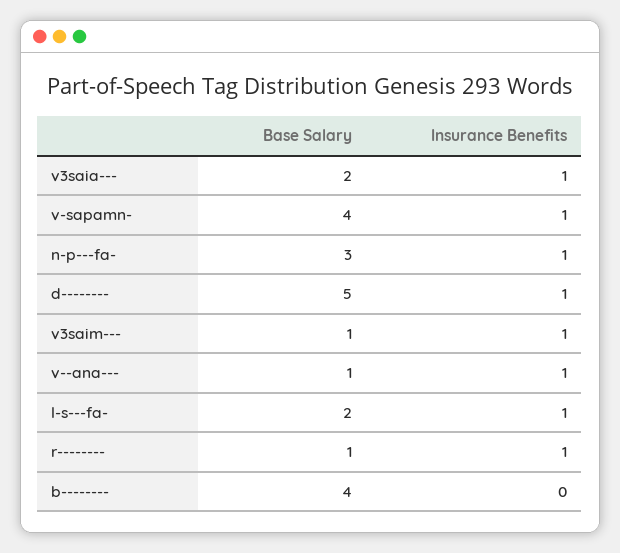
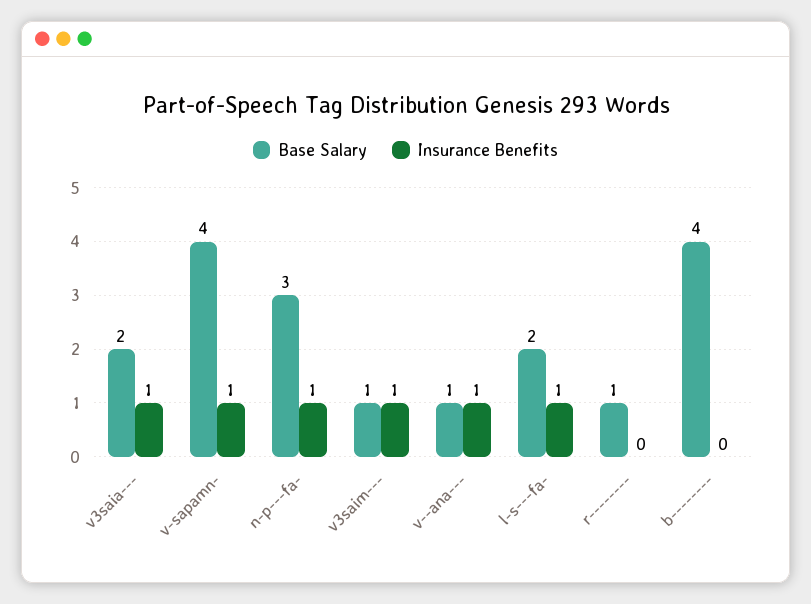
  {
    "Base Salary": {
      "v3saia---": 2,
      "v-sapamn-": 4,
      "n-p---fa-": 3,
-     "d--------": 5,
      "v3saim---": 1,
      "v--ana---": 1,
      "l-s---fa-": 2,
      "r--------": 1,
      "b--------": 4
    },
    "Insurance Benefits": {
      "v3saia---": 1,
      "v-sapamn-": 1,
      "n-p---fa-": 1,
-     "d--------": 1,
      "v3saim---": 1,
      "v--ana---": 1,
      "l-s---fa-": 1,
-     "r--------": 1,
+     "r--------": 0,
      "b--------": 0
    }
  }

